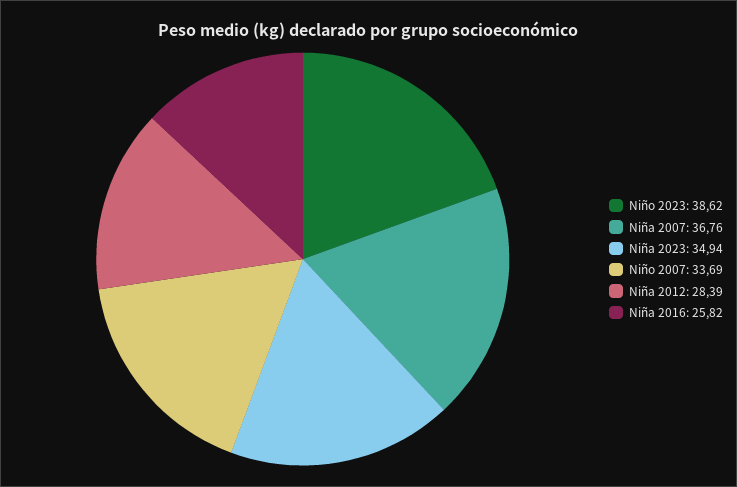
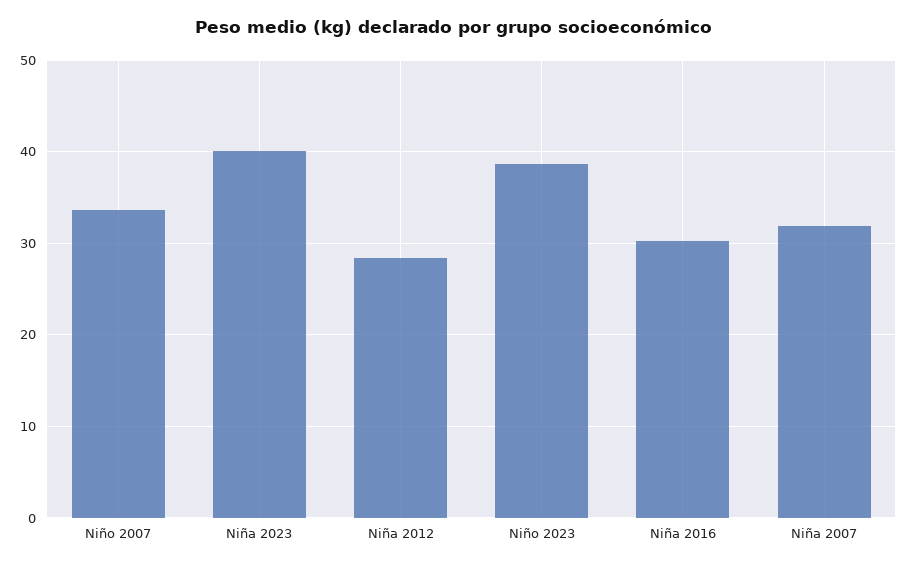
  {
    "Niño 2023": 38.62,
-   "Niña 2007": 36.76,
+   "Niña 2007": 32,
-   "Niña 2023": 34.94,
+   "Niña 2023": 40,
    "Niño 2007": 33.69,
    "Niña 2012": 28.39,
-   "Niña 2016": 25.82
+   "Niña 2016": 30
  }

